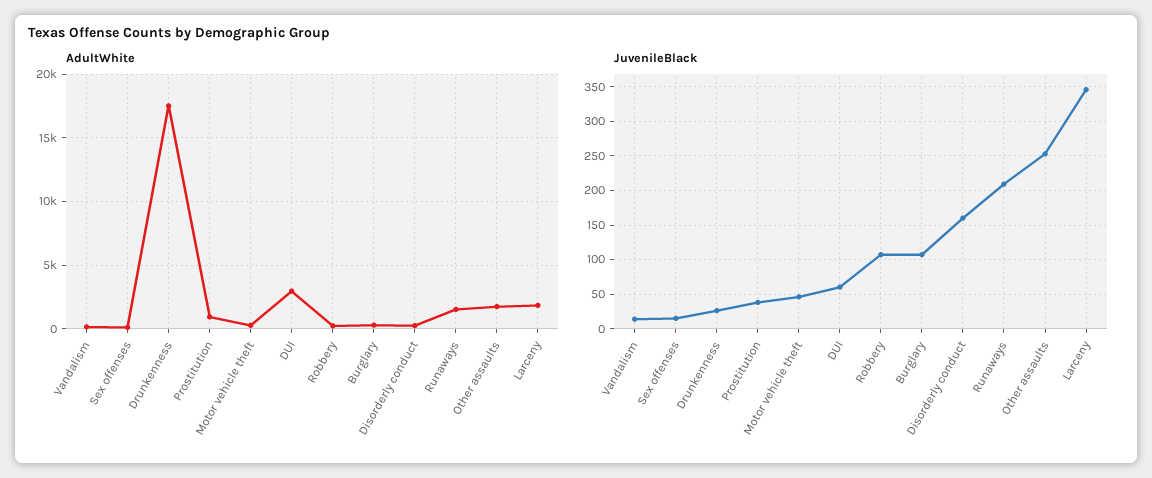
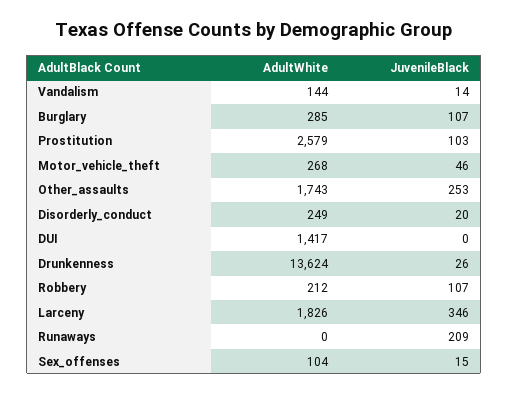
  {
    "AdultWhite": {
      "Vandalism": 144,
      "Sex offenses": 104,
-     "Drunkenness": 17500,
+     "Drunkenness": 13624,
-     "Prostitution": 1000,
+     "Prostitution": 2579,
      "Motor vehicle theft": 268,
-     "DUI": 3000,
+     "DUI": 1417,
      "Robbery": 212,
      "Burglary": 285,
      "Disorderly conduct": 249,
-     "Runaways": 1500,
+     "Runaways": 0,
      "Other assaults": 1743,
      "Larceny": 1826
    },
    "JuvenileBlack": {
      "Vandalism": 14,
      "Sex offenses": 15,
      "Drunkenness": 26,
-     "Prostitution": 40,
+     "Prostitution": 103,
      "Motor vehicle theft": 46,
-     "DUI": 60,
+     "DUI": 0,
      "Robbery": 107,
      "Burglary": 107,
-     "Disorderly conduct": 160,
+     "Disorderly conduct": 20,
      "Runaways": 209,
      "Other assaults": 253,
      "Larceny": 346
    }
  }

